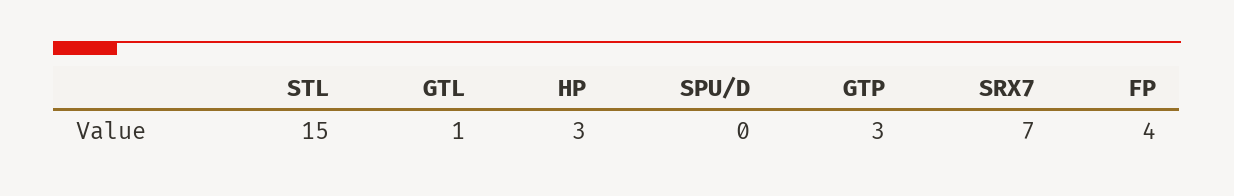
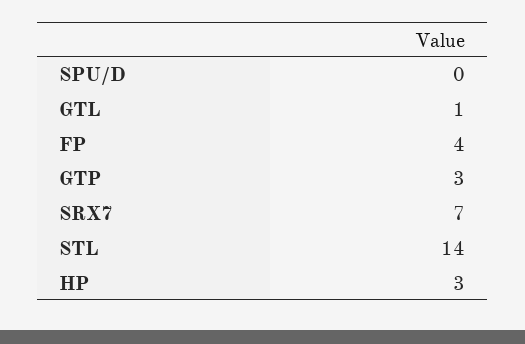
  {
-   "STL": 15,
+   "STL": 14,
    "GTL": 1,
    "HP": 3,
    "SPU/D": 0,
    "GTP": 3,
    "SRX7": 7,
    "FP": 4
  }

